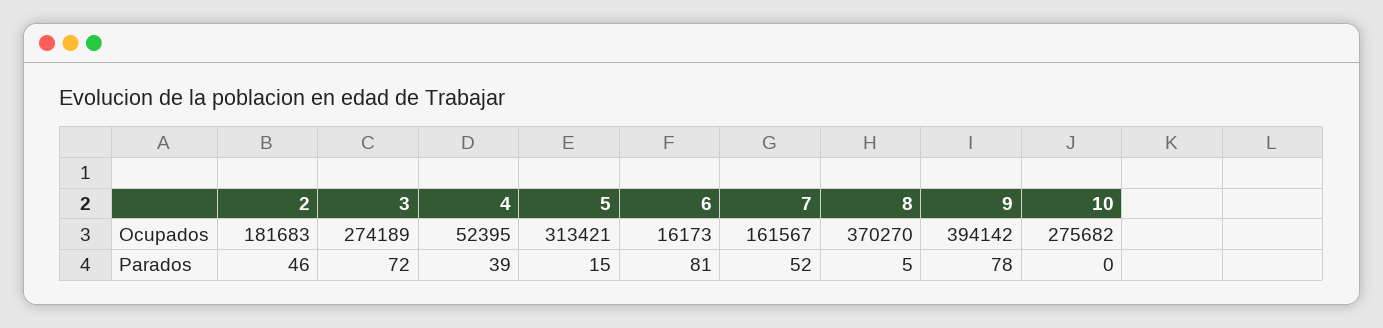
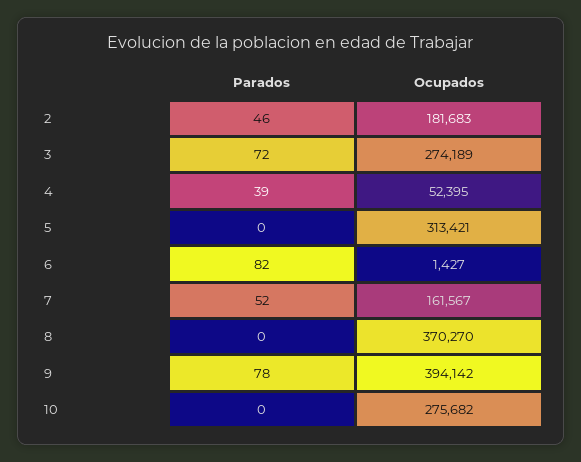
  {
    "2": {
      "Ocupados": 181683,
      "Parados": 46
    },
    "3": {
      "Ocupados": 274189,
      "Parados": 72
    },
    "4": {
      "Ocupados": 52395,
      "Parados": 39
    },
    "5": {
      "Ocupados": 313421,
-     "Parados": 15
+     "Parados": 0
    },
    "6": {
-     "Ocupados": 16173,
+     "Ocupados": 1427,
-     "Parados": 81
+     "Parados": 82
    },
    "7": {
      "Ocupados": 161567,
      "Parados": 52
    },
    "8": {
      "Ocupados": 370270,
-     "Parados": 5
+     "Parados": 0
    },
    "9": {
      "Ocupados": 394142,
      "Parados": 78
    },
    "10": {
      "Ocupados": 275682,
      "Parados": 0
    }
  }

